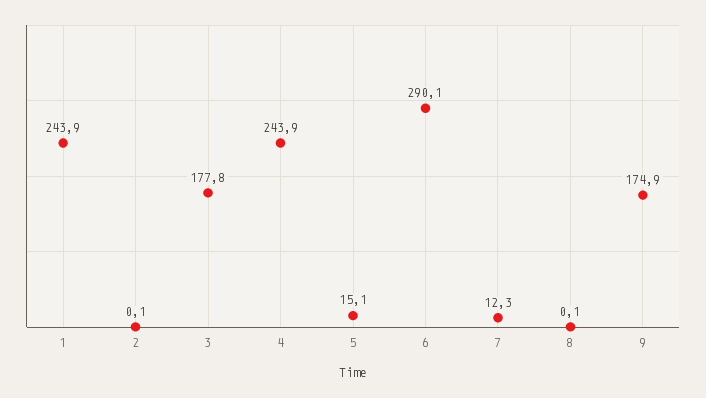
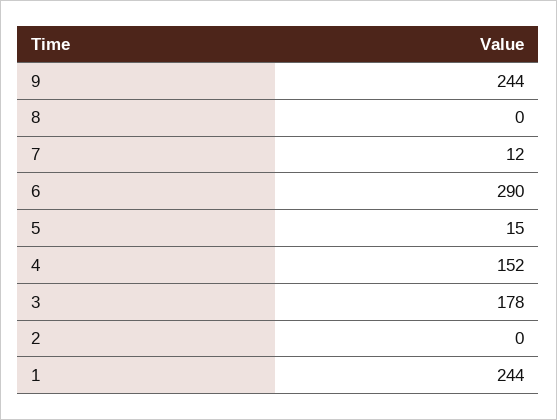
  {
    "1": 243.9,
    "2": 0.1,
    "3": 177.8,
-   "4": 243.9,
+   "4": 152,
    "5": 15.1,
    "6": 290.1,
    "7": 12.3,
    "8": 0.1,
-   "9": 174.9
+   "9": 244
  }

